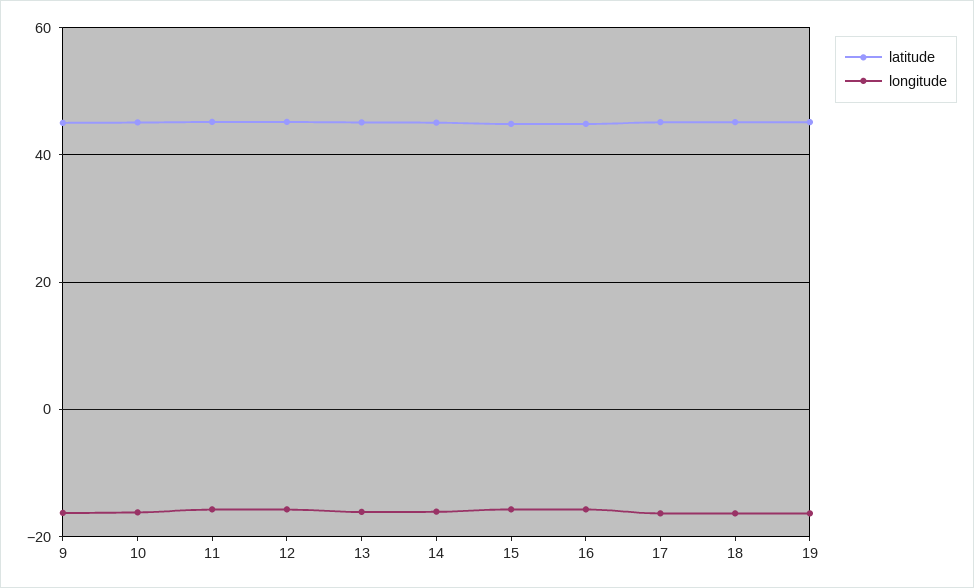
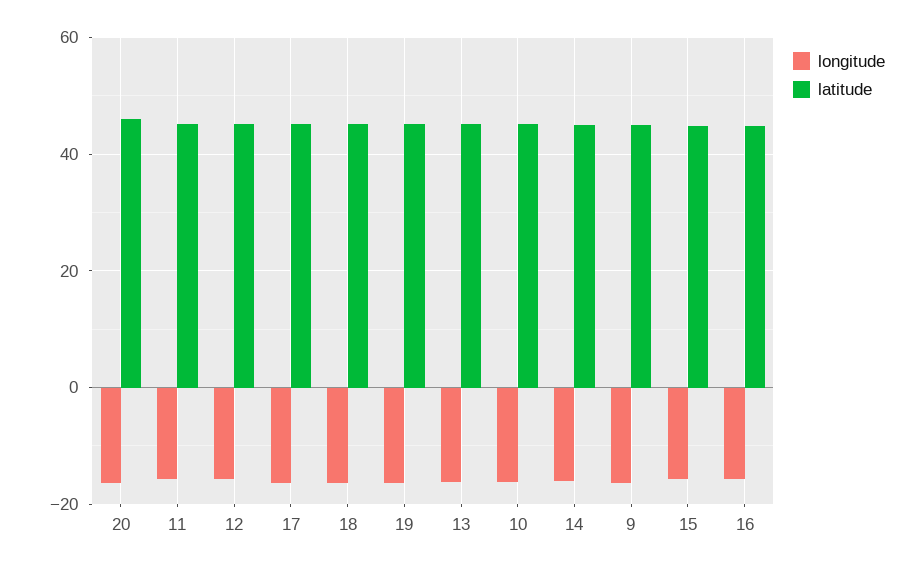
  {
    "latitude": {
      "9": 46,
      "10": 46,
      "11": 46,
      "12": 46,
      "13": 46,
      "14": 46,
      "15": 44,
      "16": 44,
      "17": 46,
      "18": 46,
-     "19": 46
+     "19": 46,
+     "20": 46
    },
    "longitude": {
      "9": -16,
      "10": -16,
      "11": -16,
      "12": -16,
      "13": -16,
      "14": -16,
      "15": -16,
      "16": -16,
      "17": -16,
      "18": -16,
-     "19": -16
+     "19": -16,
+     "20": -16
    }
  }

